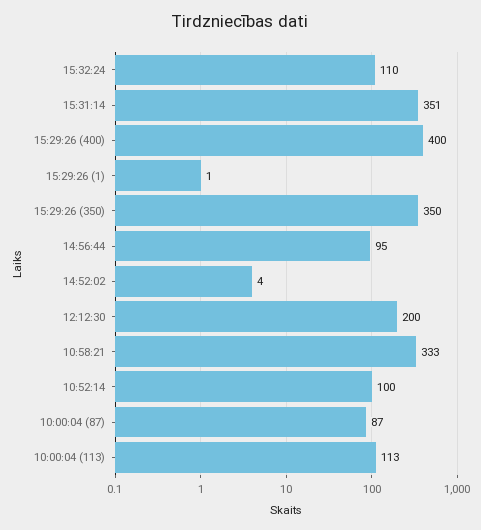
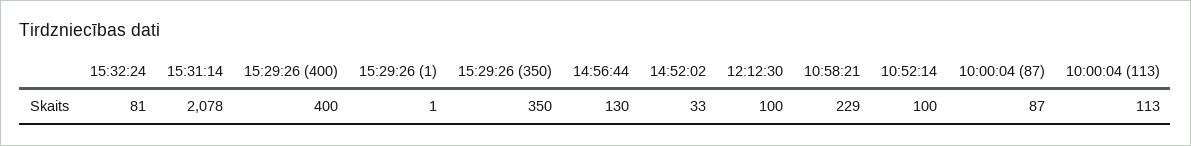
  {
-   "15:32:24": 110,
+   "15:32:24": 81,
-   "15:31:14": 351,
+   "15:31:14": 2078,
    "15:29:26 (400)": 400,
    "15:29:26 (1)": 1,
    "15:29:26 (350)": 350,
-   "14:56:44": 95,
+   "14:56:44": 130,
-   "14:52:02": 4,
+   "14:52:02": 33,
-   "12:12:30": 200,
+   "12:12:30": 100,
-   "10:58:21": 333,
+   "10:58:21": 229,
    "10:52:14": 100,
    "10:00:04 (87)": 87,
    "10:00:04 (113)": 113
  }

